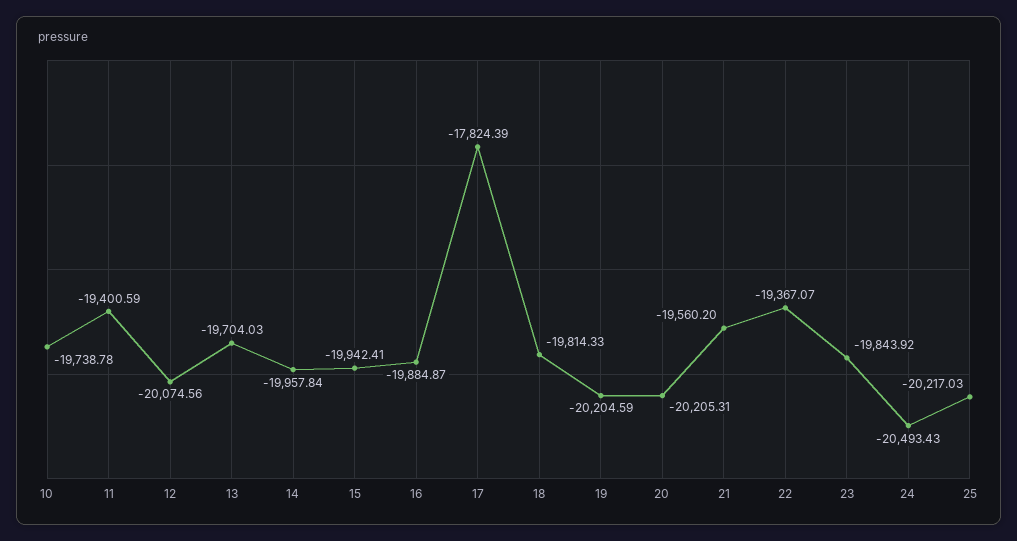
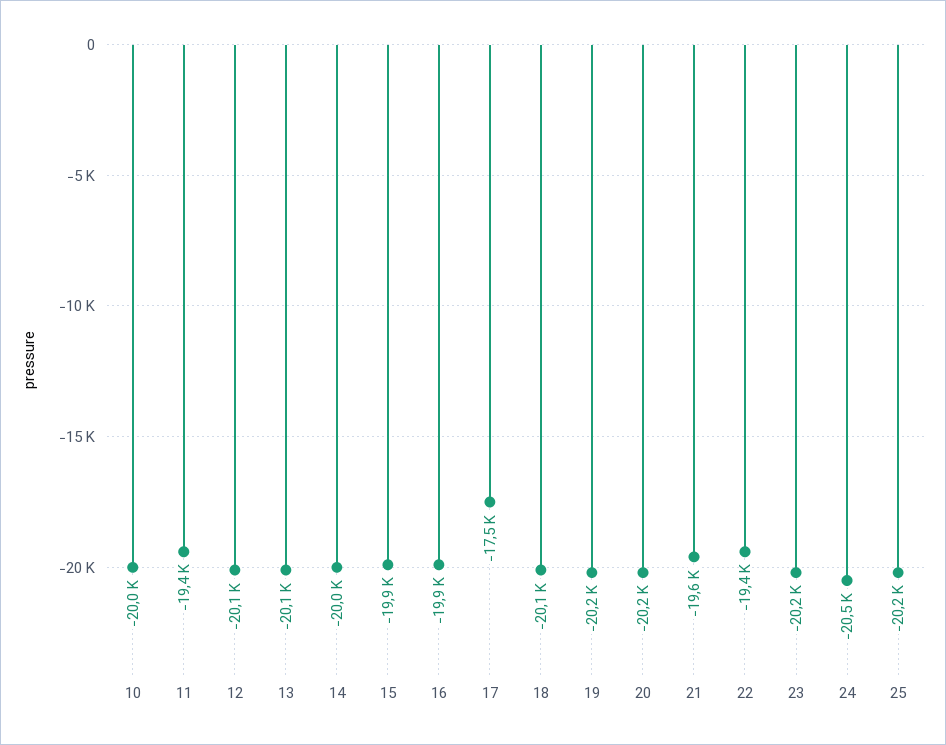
  {
-   "10": -19738.78,
+   "10": -20000,
    "11": -19400.59,
    "12": -20074.56,
-   "13": -19704.03,
+   "13": -20100,
    "14": -19957.84,
    "15": -19942.41,
    "16": -19884.87,
-   "17": -17824.39,
+   "17": -17500,
-   "18": -19814.33,
+   "18": -20100,
    "19": -20204.59,
    "20": -20205.31,
    "21": -19560.2,
    "22": -19367.07,
-   "23": -19843.92,
+   "23": -20200,
    "24": -20493.43,
    "25": -20217.03
  }

